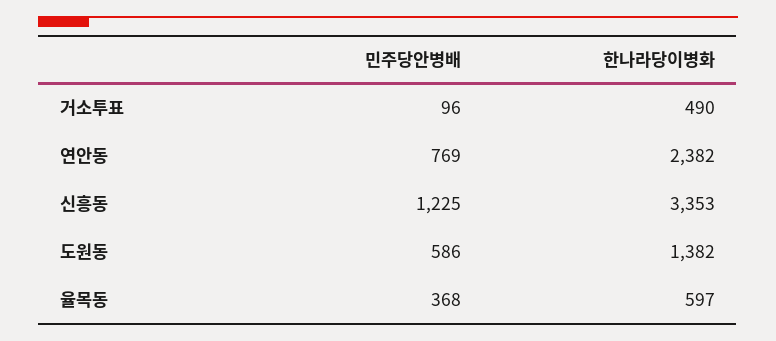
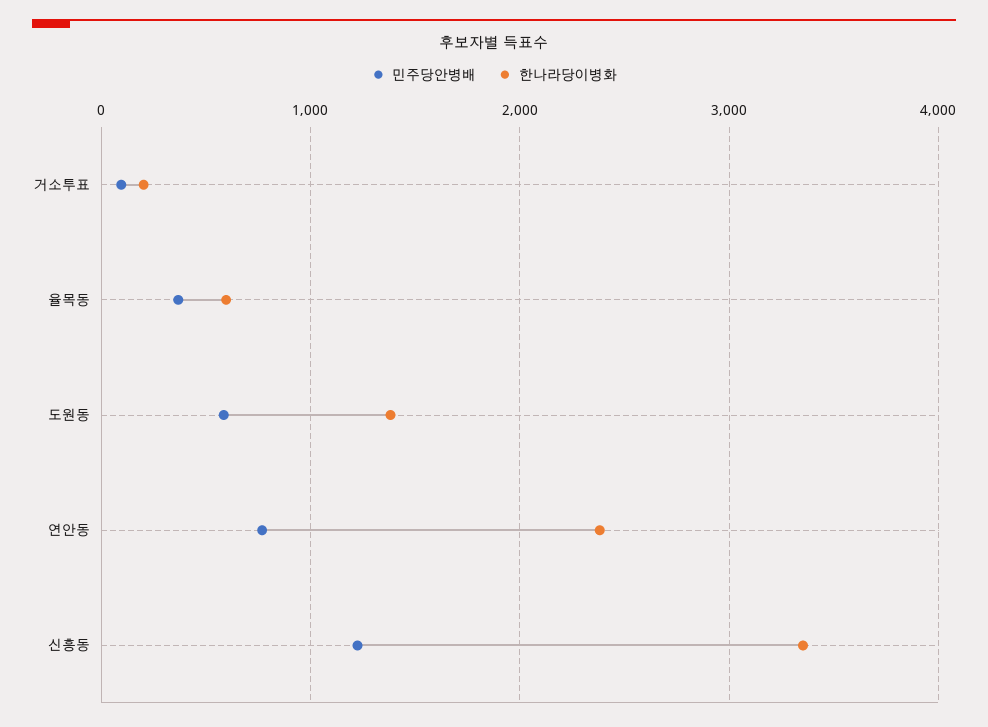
  {
    "민주당안병배": {
      "거소투표": 96,
      "연안동": 769,
      "신흥동": 1225,
      "도원동": 586,
      "율목동": 368
    },
    "한나라당이병화": {
-     "거소투표": 490,
+     "거소투표": 200,
      "연안동": 2382,
      "신흥동": 3353,
      "도원동": 1382,
      "율목동": 597
    }
  }

